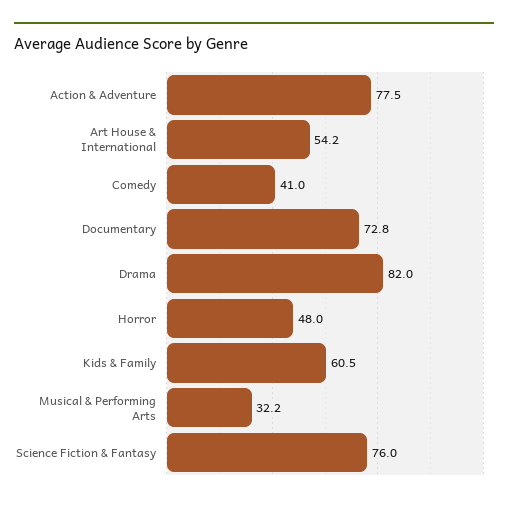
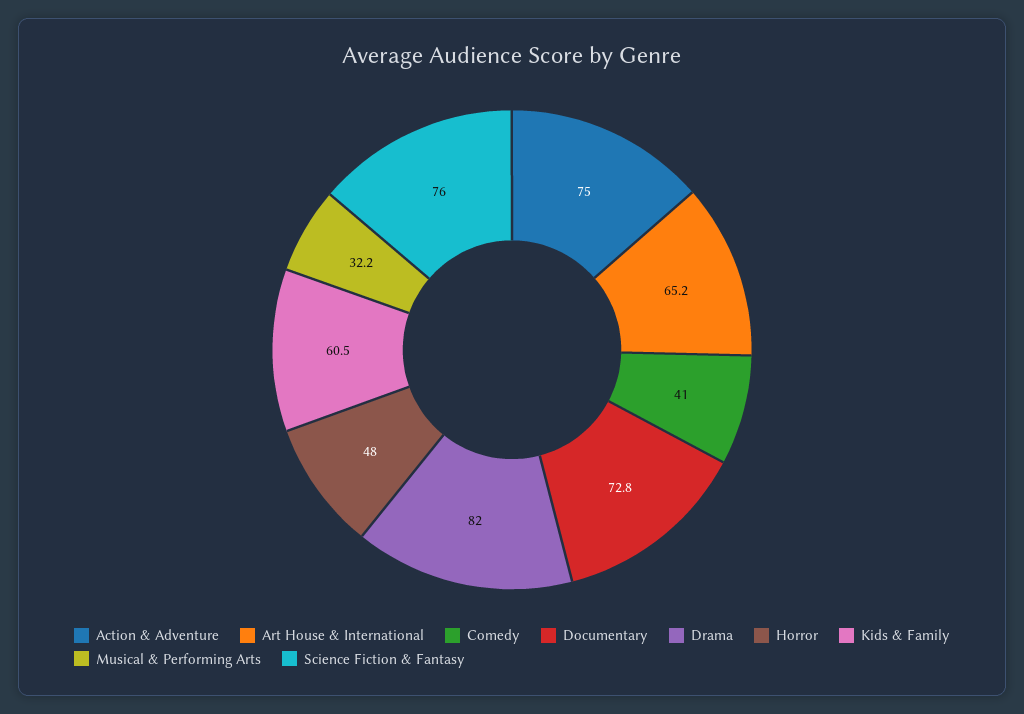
  {
-   "Action & Adventure": 77.5,
+   "Action & Adventure": 75,
-   "Art House & International": 54.2,
+   "Art House & International": 65.2,
    "Comedy": 41,
    "Documentary": 72.8,
    "Drama": 82,
    "Horror": 48,
    "Kids & Family": 60.5,
    "Musical & Performing Arts": 32.2,
    "Science Fiction & Fantasy": 76
  }

